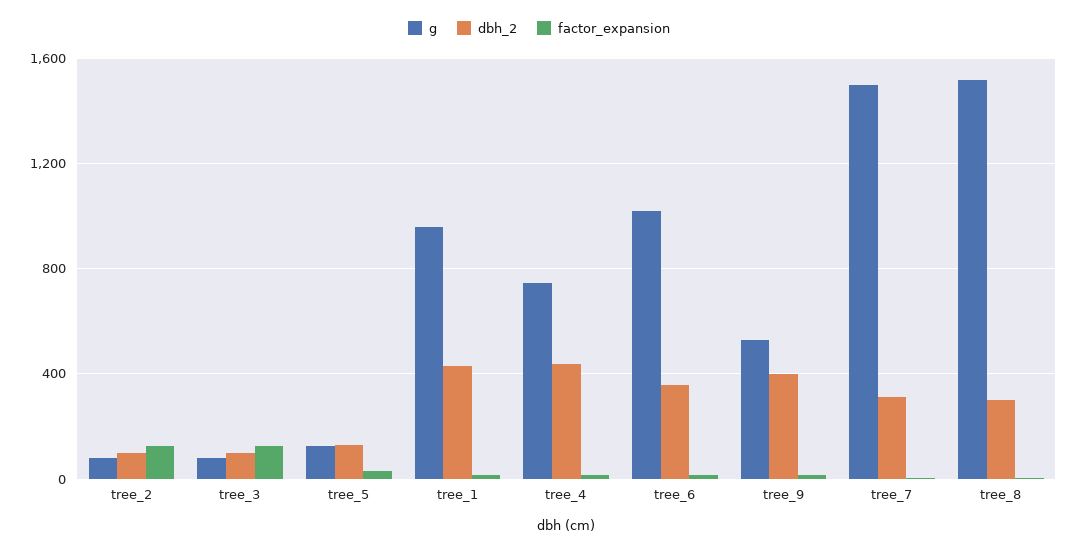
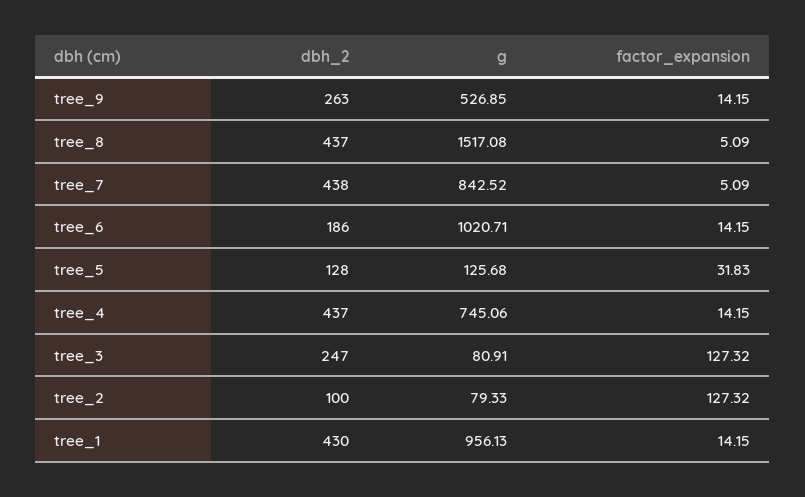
  {
    "g": {
      "tree_2": 79.33,
      "tree_3": 80.91,
      "tree_5": 125.68,
      "tree_1": 956.13,
      "tree_4": 745.06,
      "tree_6": 1020.71,
      "tree_9": 526.85,
-     "tree_7": 1500,
+     "tree_7": 842.52,
      "tree_8": 1517.08
    },
    "dbh_2": {
      "tree_2": 100,
-     "tree_3": 100,
+     "tree_3": 247,
      "tree_5": 128,
      "tree_1": 430,
      "tree_4": 437,
-     "tree_6": 350,
+     "tree_6": 186,
-     "tree_9": 400,
+     "tree_9": 263,
-     "tree_7": 300,
+     "tree_7": 438,
-     "tree_8": 300
+     "tree_8": 437
    },
    "factor_expansion": {
      "tree_2": 127.32,
      "tree_3": 127.32,
      "tree_5": 31.83,
      "tree_1": 14.15,
      "tree_4": 14.15,
      "tree_6": 14.15,
      "tree_9": 14.15,
      "tree_7": 5.09,
      "tree_8": 5.09
    }
  }

